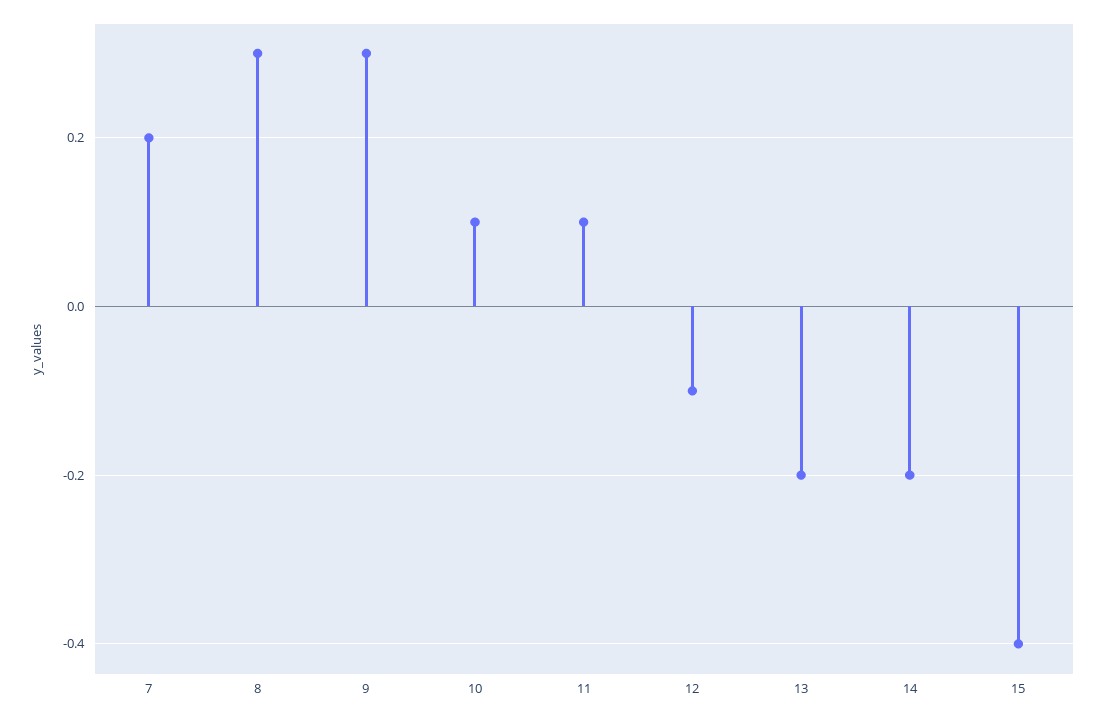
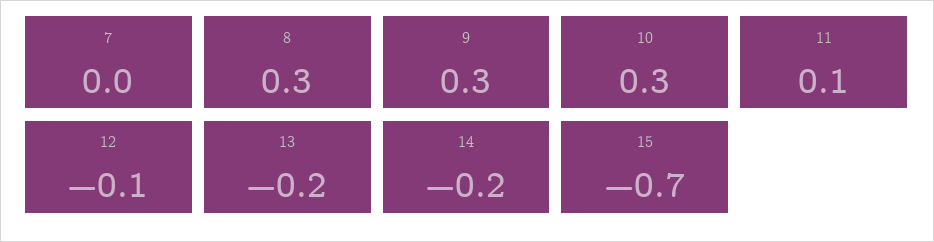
  {
-   "7": 0.2,
+   "7": 0,
    "8": 0.3,
    "9": 0.3,
-   "10": 0.1,
+   "10": 0.3,
    "11": 0.1,
    "12": -0.1,
    "13": -0.2,
    "14": -0.2,
-   "15": -0.4
+   "15": -0.7
  }

